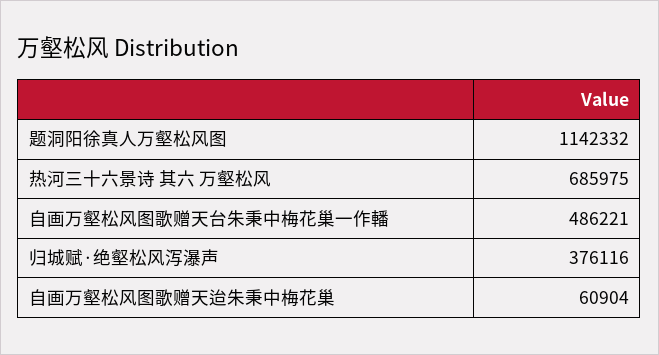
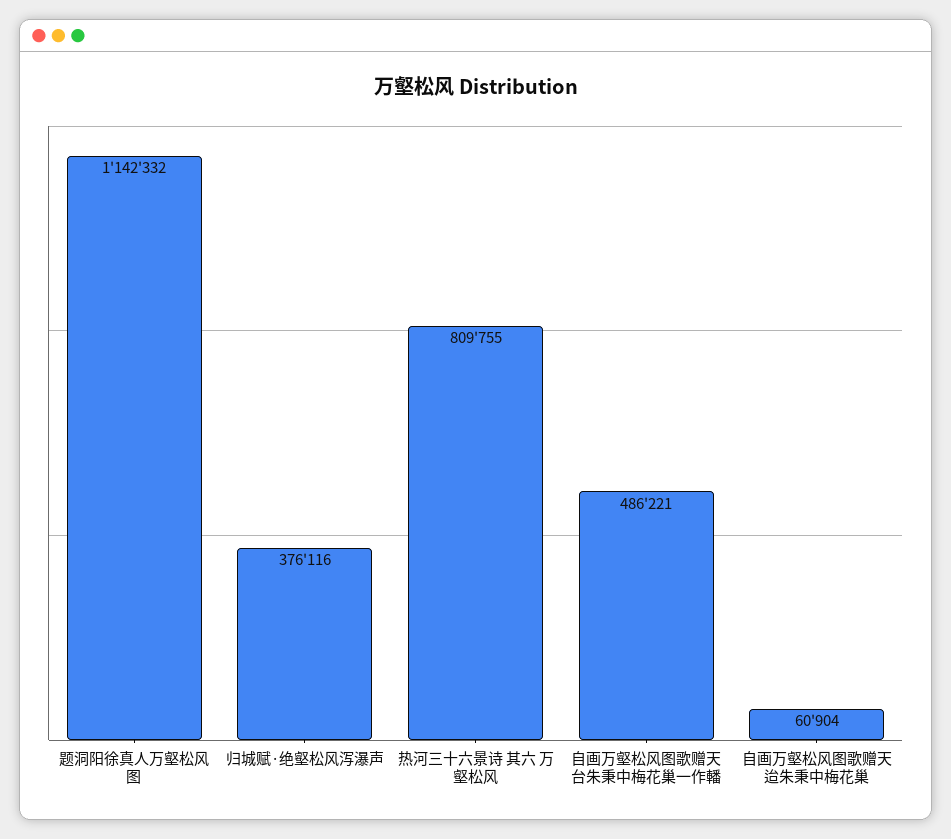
  {
    "题洞阳徐真人万壑松风图": 1142332,
-   "热河三十六景诗 其六 万壑松风": 685975,
+   "热河三十六景诗 其六 万壑松风": 809755,
    "自画万壑松风图歌赠天台朱秉中梅花巢一作轓": 486221,
    "归城赋·绝壑松风泻瀑声": 376116,
    "自画万壑松风图歌赠天迨朱秉中梅花巢": 60904
  }

